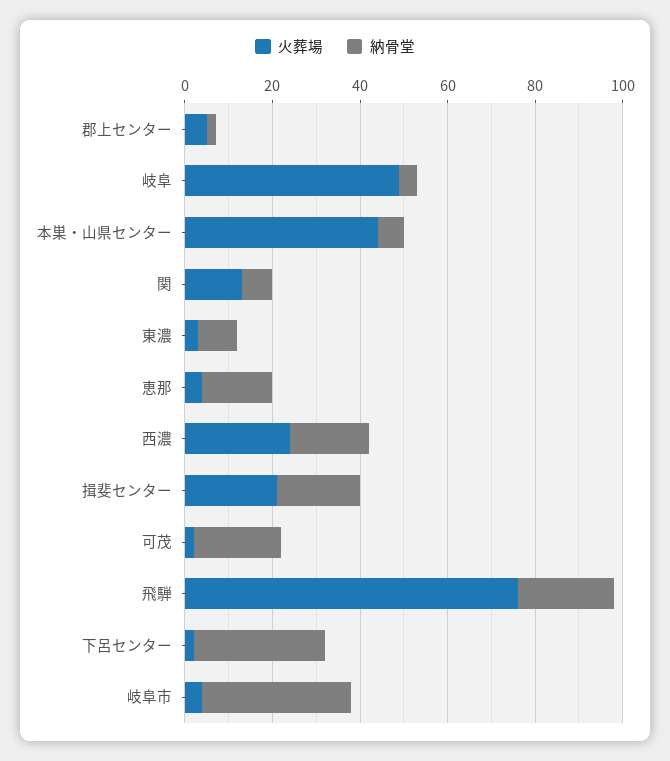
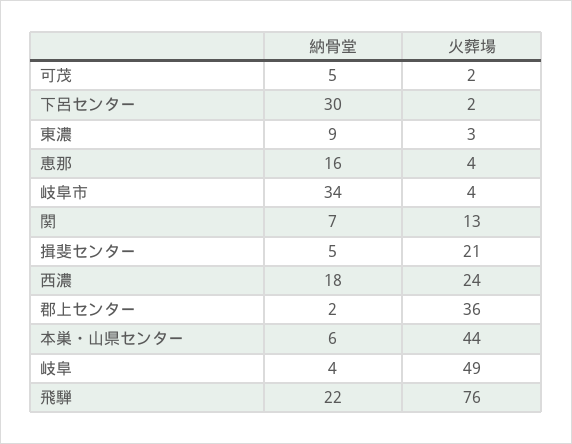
  {
    "火葬場": {
-     "郡上センター": 5,
+     "郡上センター": 36,
      "岐阜": 49,
      "本巣・山県センター": 44,
      "関": 13,
      "東濃": 3,
      "恵那": 4,
      "西濃": 24,
      "揖斐センター": 21,
      "可茂": 2,
      "飛騨": 76,
      "下呂センター": 2,
      "岐阜市": 4
    },
    "納骨堂": {
      "郡上センター": 2,
      "岐阜": 4,
      "本巣・山県センター": 6,
      "関": 7,
      "東濃": 9,
      "恵那": 16,
      "西濃": 18,
-     "揖斐センター": 20,
+     "揖斐センター": 5,
-     "可茂": 20,
+     "可茂": 5,
      "飛騨": 22,
      "下呂センター": 30,
      "岐阜市": 34
    }
  }

